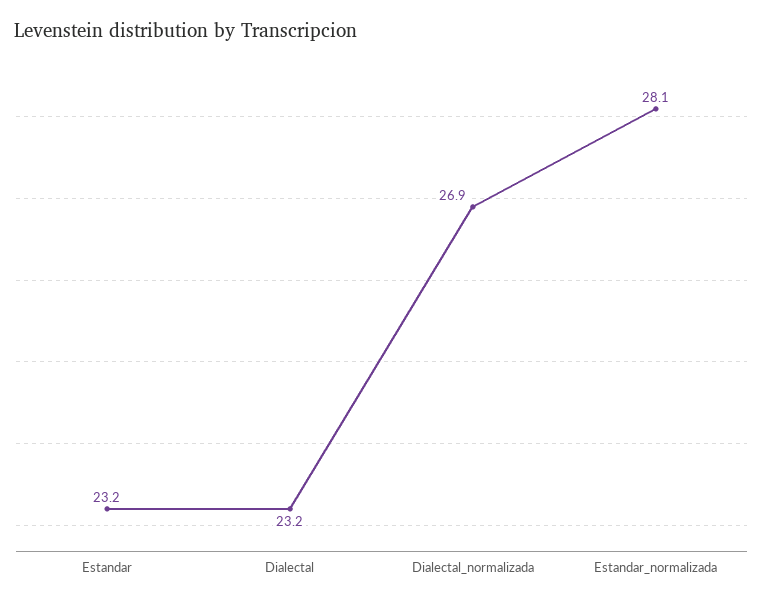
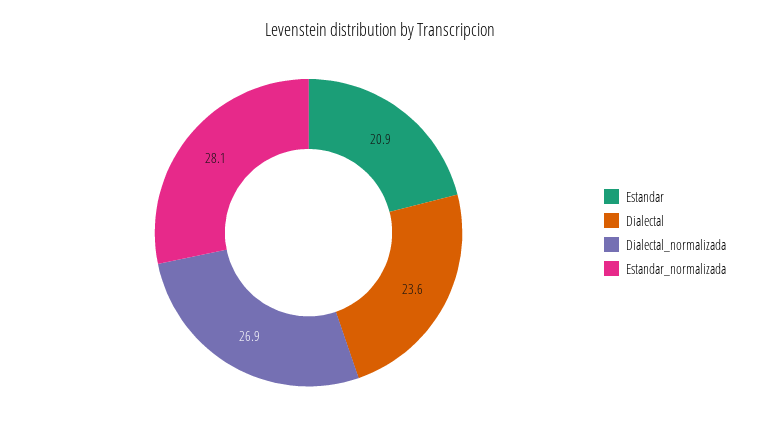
  {
-   "Estandar": 23.2,
+   "Estandar": 20.9,
-   "Dialectal": 23.2,
+   "Dialectal": 23.6,
    "Dialectal_normalizada": 26.9,
    "Estandar_normalizada": 28.1
  }

